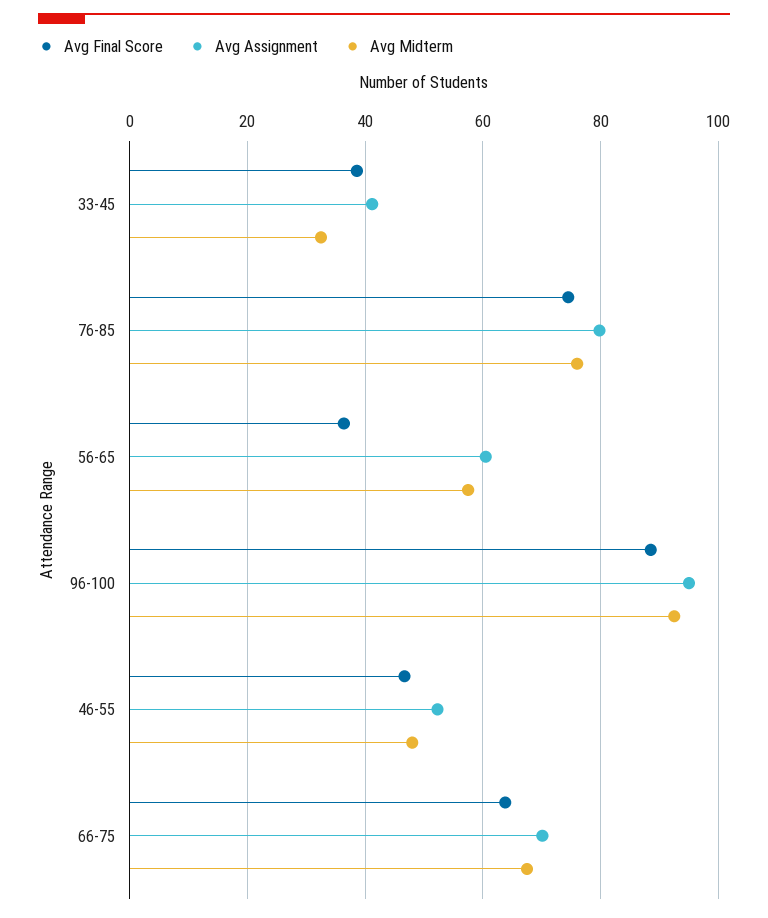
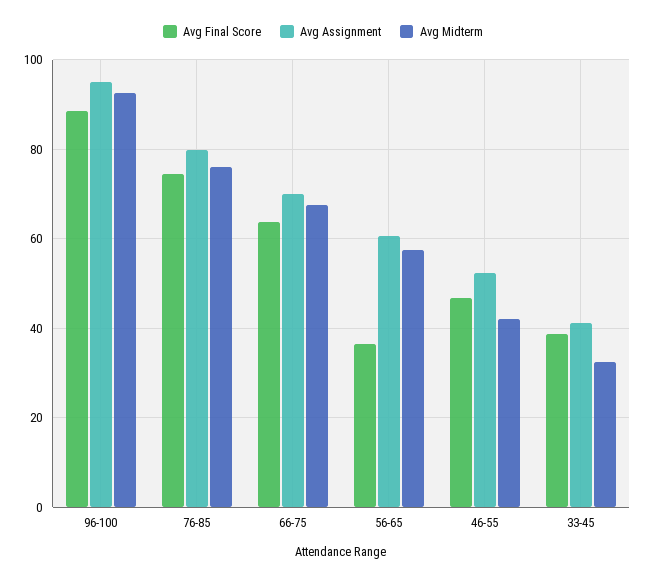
  {
    "Avg Final Score": {
      "33-45": 38,
      "76-85": 74,
      "56-65": 36,
      "96-100": 88,
      "46-55": 46,
      "66-75": 64
    },
    "Avg Assignment": {
      "33-45": 42,
      "76-85": 80,
      "56-65": 60,
      "96-100": 96,
      "46-55": 52,
      "66-75": 70
    },
    "Avg Midterm": {
      "33-45": 32,
      "76-85": 76,
      "56-65": 58,
      "96-100": 92,
-     "46-55": 48,
+     "46-55": 42,
      "66-75": 68
    }
  }

